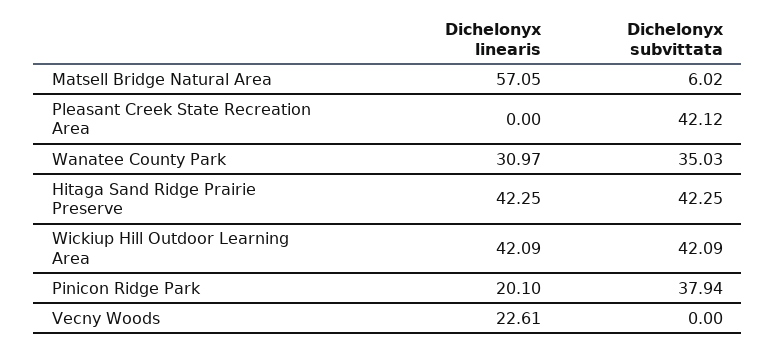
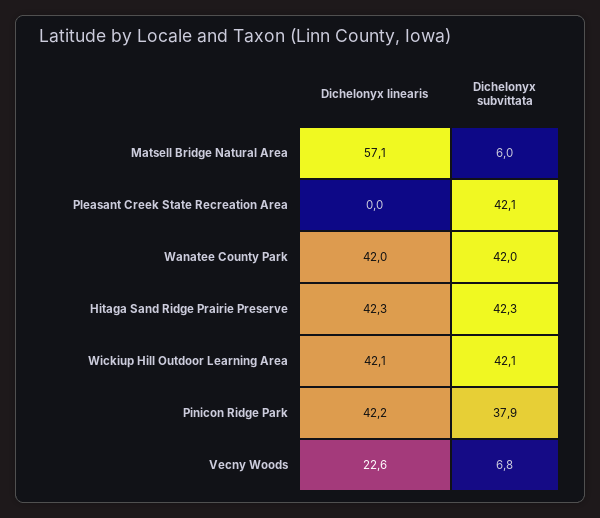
  {
    "Dichelonyx linearis": {
      "Matsell Bridge Natural Area": 57.05,
      "Pleasant Creek State Recreation Area": 0,
-     "Wanatee County Park": 30.97,
+     "Wanatee County Park": 42,
      "Hitaga Sand Ridge Prairie Preserve": 42.25,
      "Wickiup Hill Outdoor Learning Area": 42.09,
-     "Pinicon Ridge Park": 20.1,
+     "Pinicon Ridge Park": 42.2,
      "Vecny Woods": 22.61
    },
    "Dichelonyx subvittata": {
      "Matsell Bridge Natural Area": 6.02,
      "Pleasant Creek State Recreation Area": 42.12,
-     "Wanatee County Park": 35.03,
+     "Wanatee County Park": 42,
      "Hitaga Sand Ridge Prairie Preserve": 42.25,
      "Wickiup Hill Outdoor Learning Area": 42.09,
      "Pinicon Ridge Park": 37.94,
-     "Vecny Woods": 0
+     "Vecny Woods": 6.8
    }
  }

